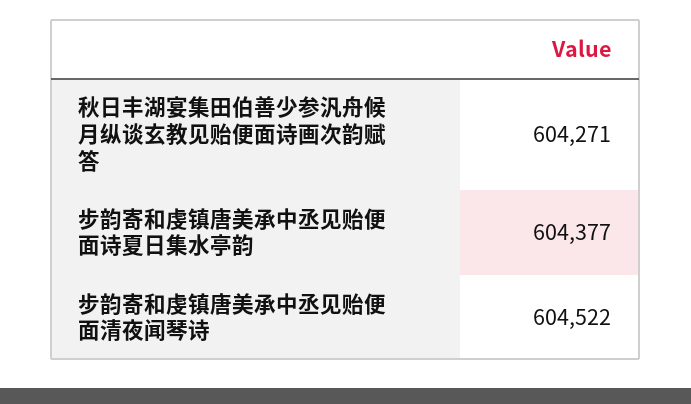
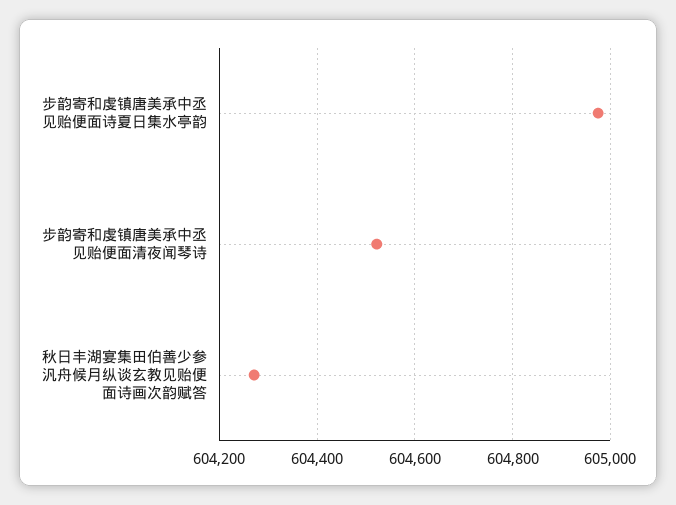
  {
    "秋日丰湖宴集田伯善少参汎舟候月纵谈玄教见贻便面诗画次韵赋答": 604271,
-   "步韵寄和虔镇唐美承中丞见贻便面诗夏日集水亭韵": 604377,
+   "步韵寄和虔镇唐美承中丞见贻便面诗夏日集水亭韵": 604980,
    "步韵寄和虔镇唐美承中丞见贻便面清夜闻琴诗": 604522
  }

